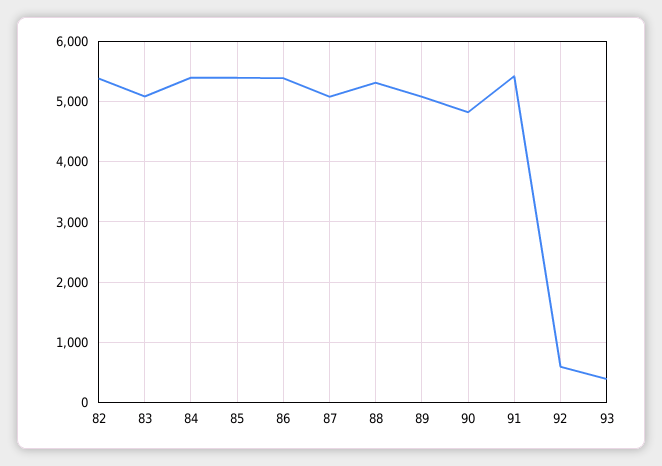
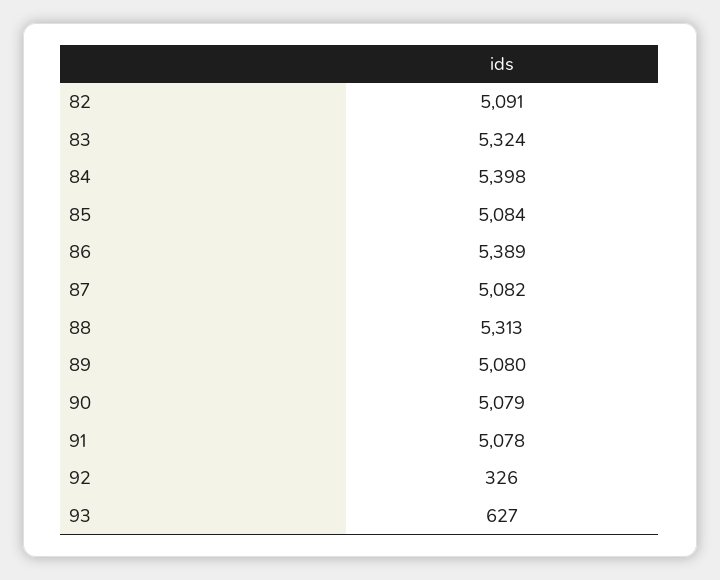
  {
-   "82": 5400,
+   "82": 5091,
-   "83": 5100,
+   "83": 5324,
    "84": 5398,
-   "85": 5400,
+   "85": 5084,
    "86": 5389,
    "87": 5082,
    "88": 5313,
    "89": 5080,
-   "90": 4800,
+   "90": 5079,
-   "91": 5400,
+   "91": 5078,
-   "92": 600,
+   "92": 326,
-   "93": 400
+   "93": 627
  }

